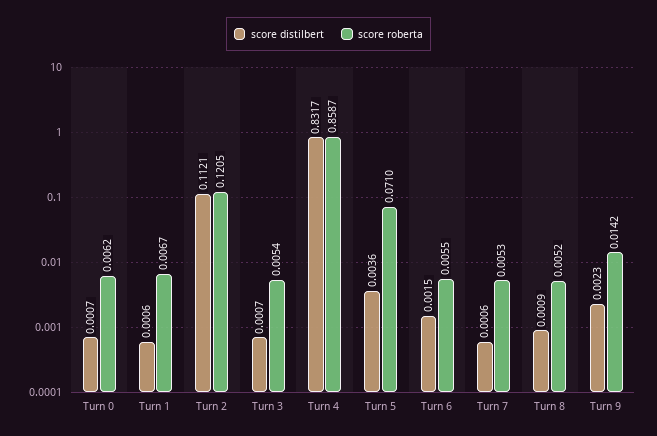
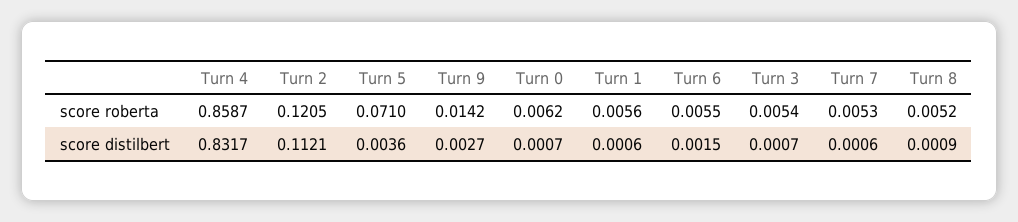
  {
    "score distilbert": {
      "Turn 0": 0.0007,
      "Turn 1": 0.0006,
      "Turn 2": 0.1121,
      "Turn 3": 0.0007,
      "Turn 4": 0.8317,
      "Turn 5": 0.0036,
      "Turn 6": 0.0015,
      "Turn 7": 0.0006,
      "Turn 8": 0.0009,
-     "Turn 9": 0.0023
+     "Turn 9": 0.0027
    },
    "score roberta": {
      "Turn 0": 0.0062,
-     "Turn 1": 0.0067,
+     "Turn 1": 0.0056,
      "Turn 2": 0.1205,
      "Turn 3": 0.0054,
      "Turn 4": 0.8587,
      "Turn 5": 0.071,
      "Turn 6": 0.0055,
      "Turn 7": 0.0053,
      "Turn 8": 0.0052,
      "Turn 9": 0.0142
    }
  }

